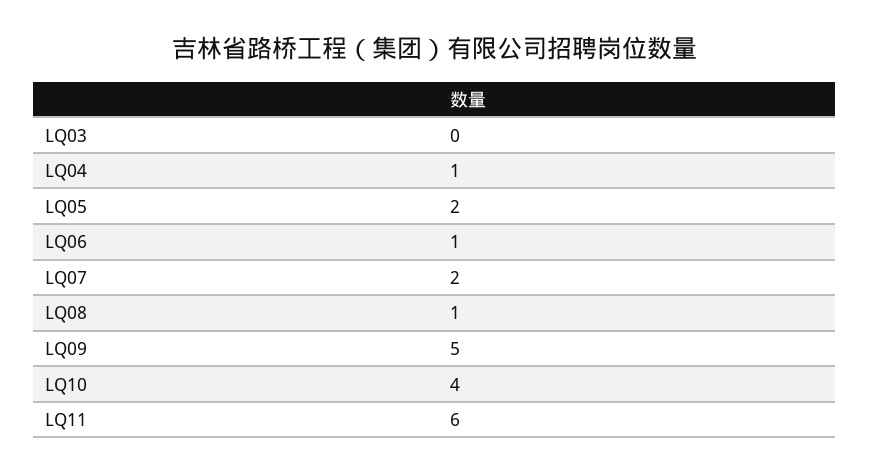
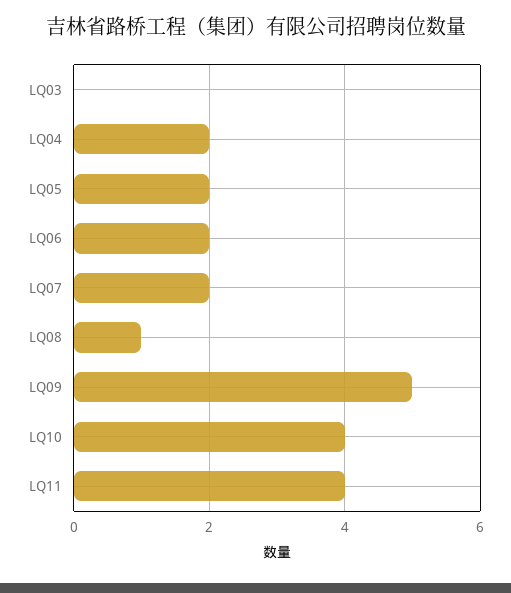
  {
    "LQ03": 0,
-   "LQ04": 1,
+   "LQ04": 2,
    "LQ05": 2,
-   "LQ06": 1,
+   "LQ06": 2,
    "LQ07": 2,
    "LQ08": 1,
    "LQ09": 5,
    "LQ10": 4,
-   "LQ11": 6
+   "LQ11": 4
  }

